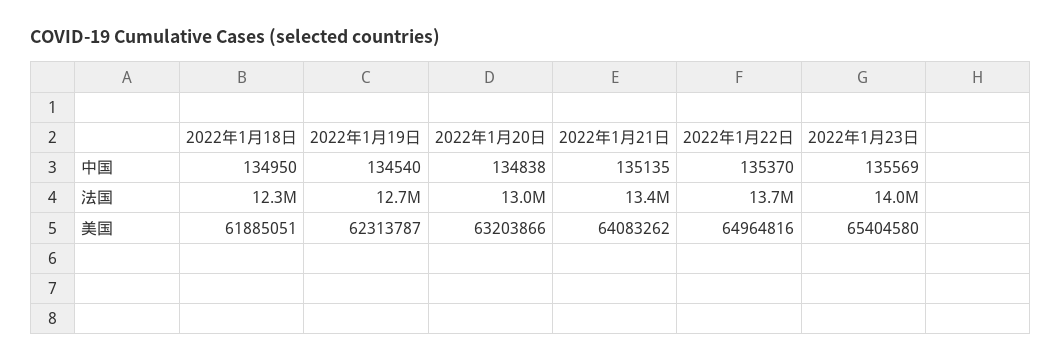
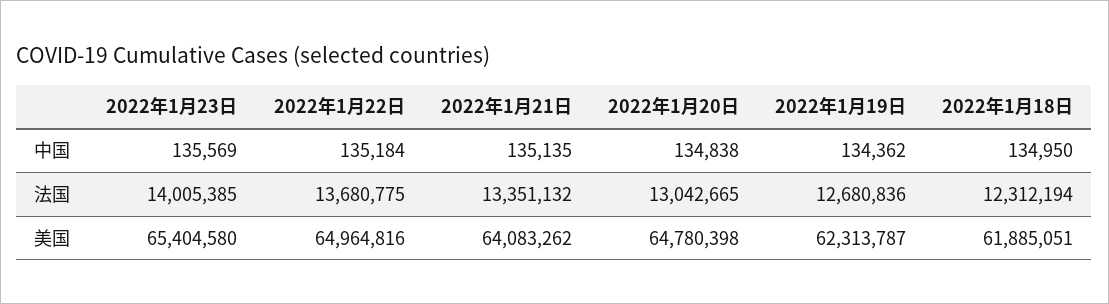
  {
    "2022年1月18日": {
      "中国": 134950,
      "法国": 12312194,
      "美国": 61885051
    },
    "2022年1月19日": {
-     "中国": 134540,
+     "中国": 134362,
      "法国": 12680836,
      "美国": 62313787
    },
    "2022年1月20日": {
      "中国": 134838,
      "法国": 13042665,
-     "美国": 63203866
+     "美国": 64780398
    },
    "2022年1月21日": {
      "中国": 135135,
      "法国": 13351132,
      "美国": 64083262
    },
    "2022年1月22日": {
-     "中国": 135370,
+     "中国": 135184,
      "法国": 13680775,
      "美国": 64964816
    },
    "2022年1月23日": {
      "中国": 135569,
      "法国": 14005385,
      "美国": 65404580
    }
  }

